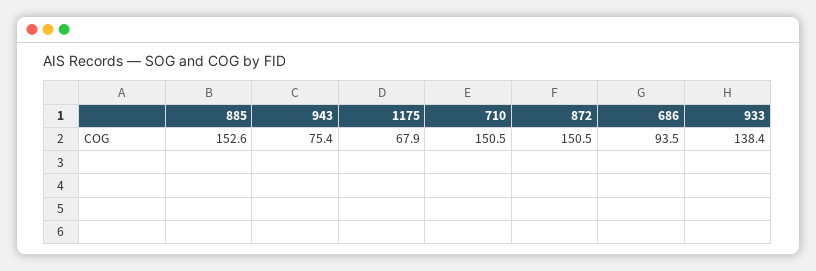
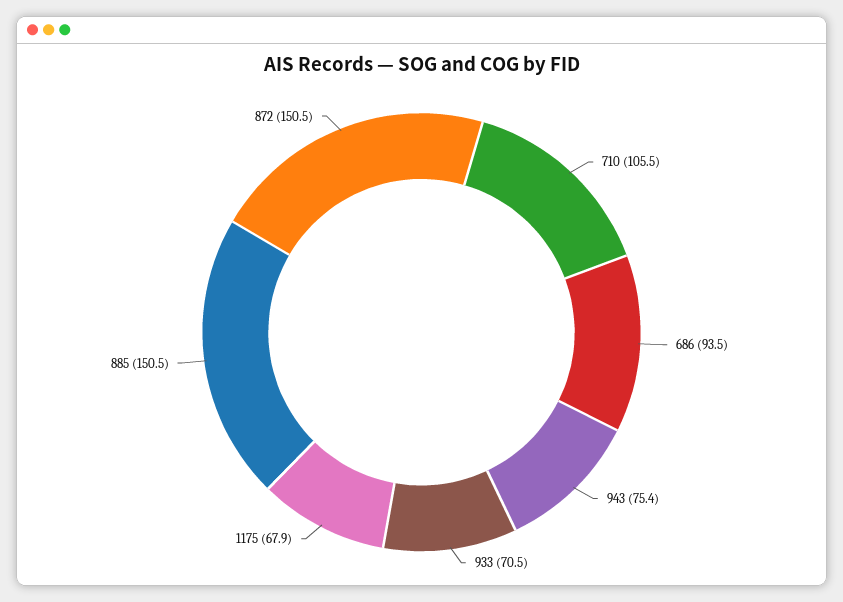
  {
-   "885": 152.6,
+   "885": 150.5,
    "943": 75.4,
    "1175": 67.9,
-   "710": 150.5,
+   "710": 105.5,
    "872": 150.5,
    "686": 93.5,
-   "933": 138.4
+   "933": 70.5
  }

